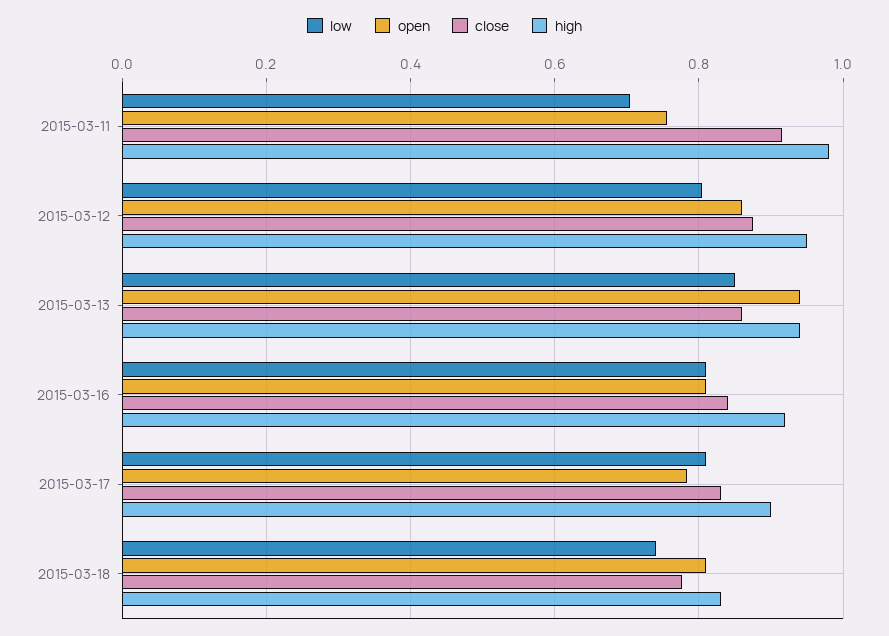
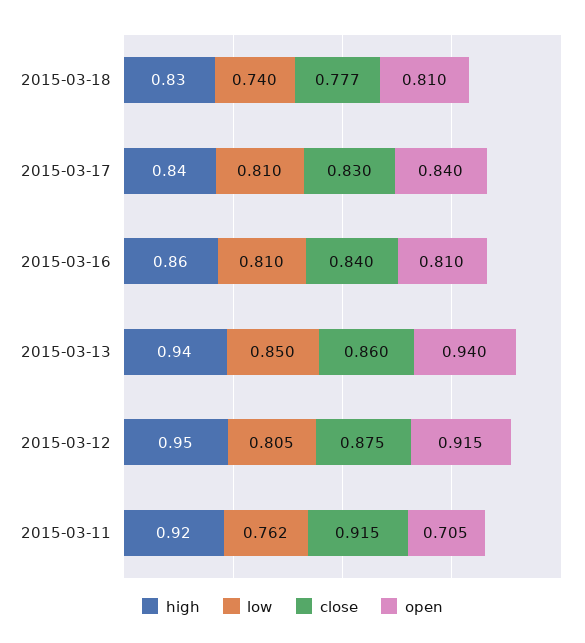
  {
    "low": {
-     "2015-03-11": 0.7,
+     "2015-03-11": 0.762,
      "2015-03-12": 0.805,
      "2015-03-13": 0.85,
      "2015-03-16": 0.81,
      "2015-03-17": 0.81,
      "2015-03-18": 0.74
    },
    "open": {
-     "2015-03-11": 0.76,
+     "2015-03-11": 0.705,
-     "2015-03-12": 0.86,
+     "2015-03-12": 0.915,
      "2015-03-13": 0.94,
      "2015-03-16": 0.81,
-     "2015-03-17": 0.78,
+     "2015-03-17": 0.84,
      "2015-03-18": 0.81
    },
    "close": {
      "2015-03-11": 0.915,
      "2015-03-12": 0.875,
      "2015-03-13": 0.86,
      "2015-03-16": 0.84,
      "2015-03-17": 0.83,
      "2015-03-18": 0.777
    },
    "high": {
-     "2015-03-11": 0.98,
+     "2015-03-11": 0.92,
      "2015-03-12": 0.95,
      "2015-03-13": 0.94,
-     "2015-03-16": 0.92,
+     "2015-03-16": 0.86,
-     "2015-03-17": 0.9,
+     "2015-03-17": 0.84,
      "2015-03-18": 0.83
    }
  }

